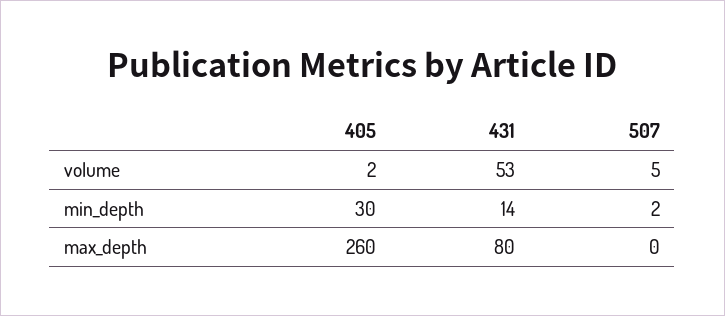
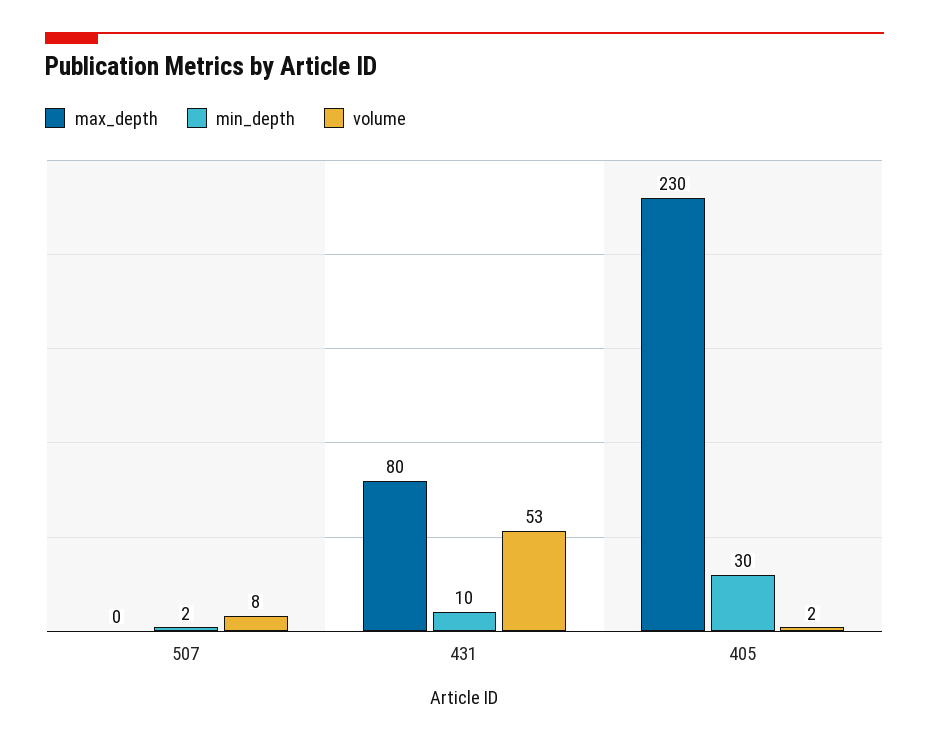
  {
    "volume": {
      "405": 2,
      "431": 53,
-     "507": 5
+     "507": 8
    },
    "min_depth": {
      "405": 30,
-     "431": 14,
+     "431": 10,
      "507": 2
    },
    "max_depth": {
-     "405": 260,
+     "405": 230,
      "431": 80,
      "507": 0
    }
  }

